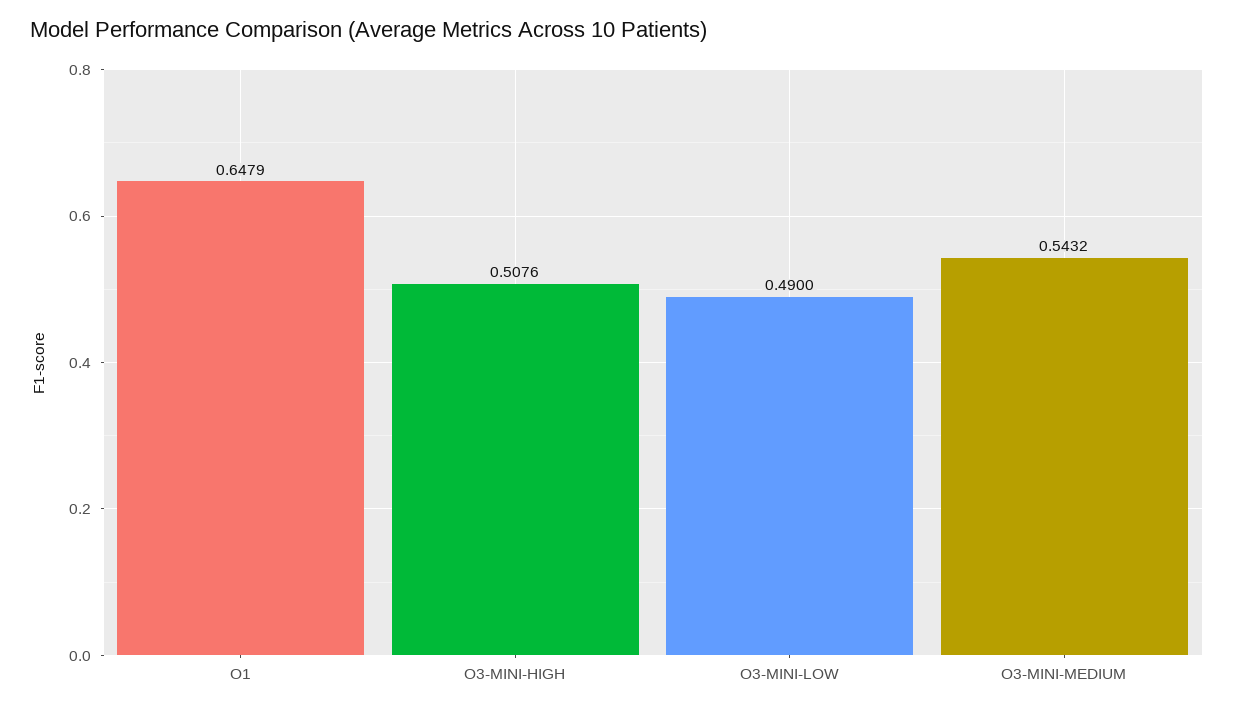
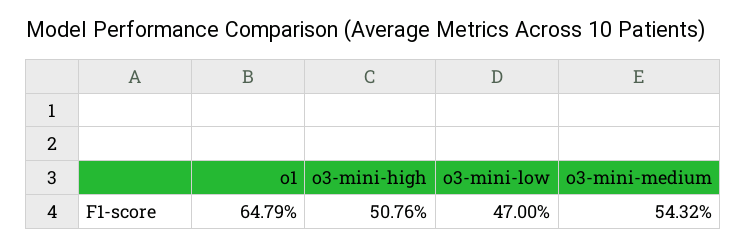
  {
    "O1": 0.6479,
    "O3-MINI-HIGH": 0.5076,
-   "O3-MINI-LOW": 0.49,
+   "O3-MINI-LOW": 0.47,
    "O3-MINI-MEDIUM": 0.5432
  }

